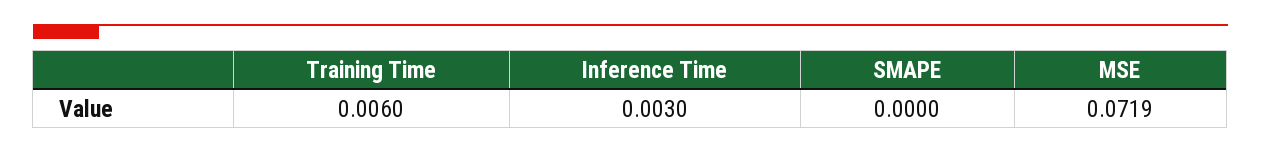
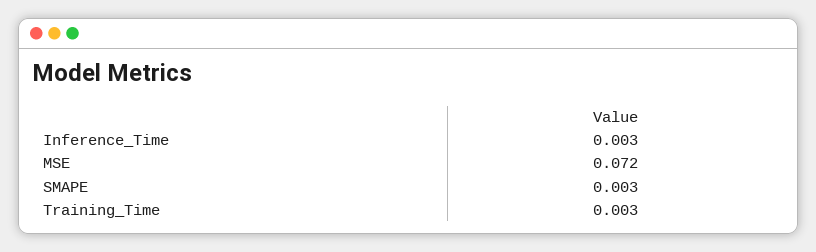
  {
-   "Training Time": 0.006,
+   "Training Time": 0.003,
    "Inference Time": 0.003,
-   "SMAPE": 0,
+   "SMAPE": 0.003,
    "MSE": 0.0719
  }

